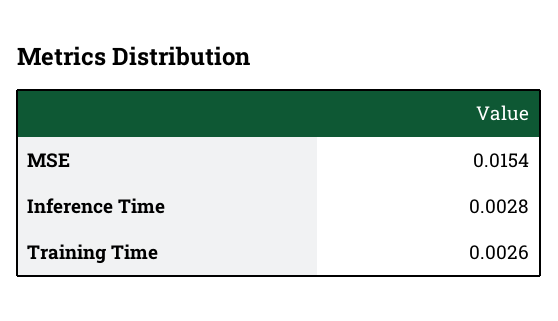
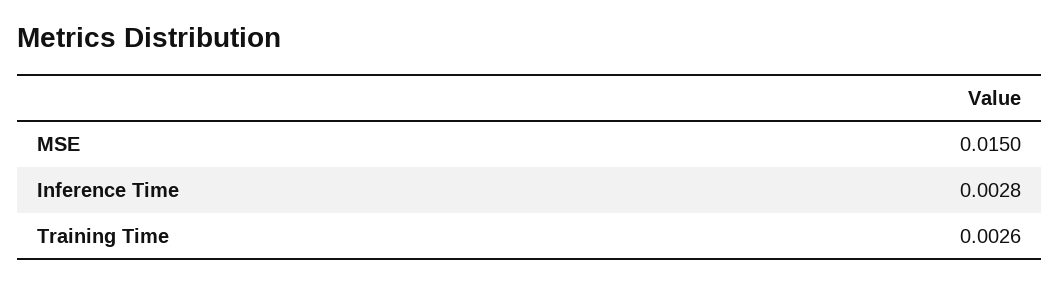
  {
-   "MSE": 0.0154,
+   "MSE": 0.015,
    "Inference Time": 0.0028,
    "Training Time": 0.0026
  }

